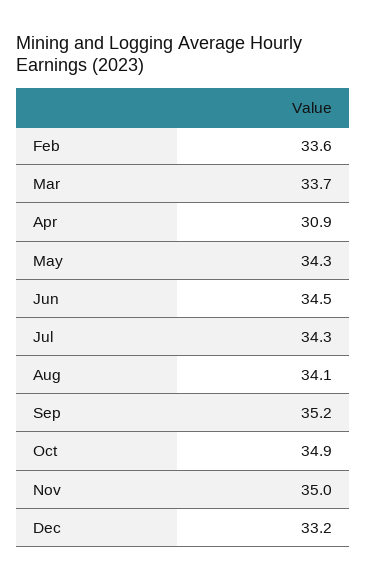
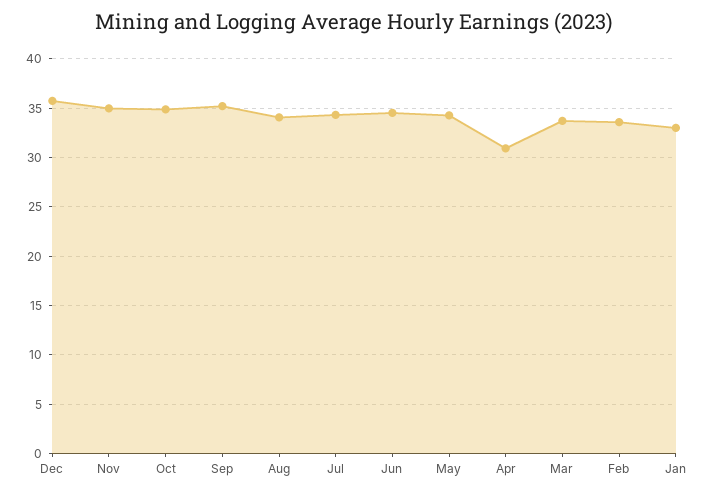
  {
    "Feb": 33.6,
    "Mar": 33.7,
    "Apr": 30.9,
    "May": 34.3,
    "Jun": 34.5,
    "Jul": 34.3,
    "Aug": 34.1,
    "Sep": 35.2,
    "Oct": 34.9,
    "Nov": 35,
-   "Dec": 33.2
+   "Dec": 36,
+   "Jan": 33
  }

